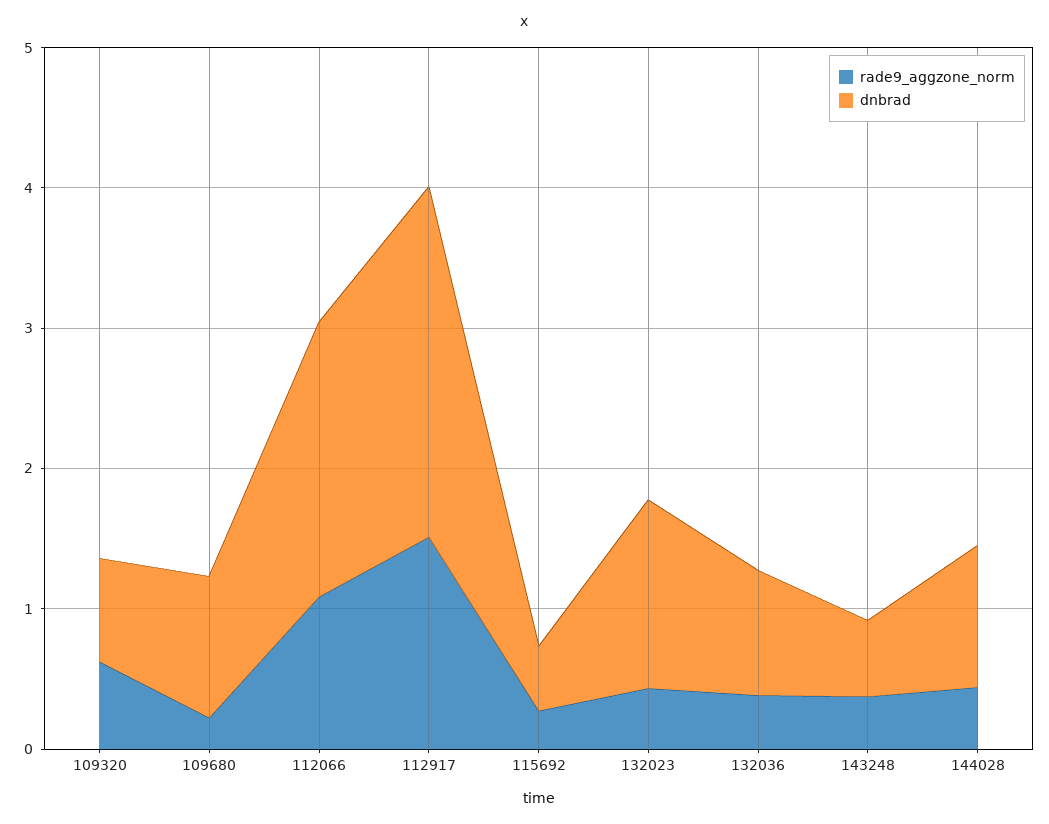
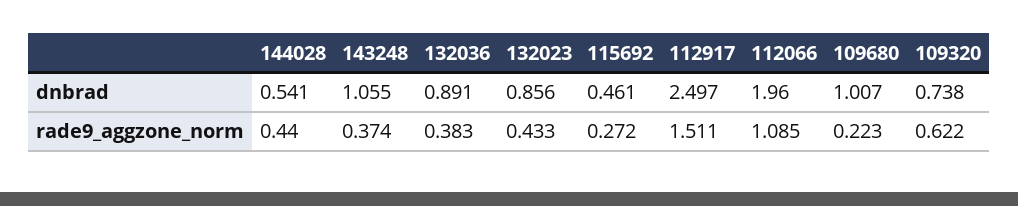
  {
    "rade9_aggzone_norm": {
      "109320": 0.622,
      "109680": 0.223,
      "112066": 1.085,
      "112917": 1.511,
      "115692": 0.272,
      "132023": 0.433,
      "132036": 0.383,
      "143248": 0.374,
      "144028": 0.44
    },
    "dnbrad": {
      "109320": 0.738,
      "109680": 1.007,
      "112066": 1.96,
      "112917": 2.497,
      "115692": 0.461,
-     "132023": 1.4,
+     "132023": 0.856,
      "132036": 0.891,
-     "143248": 0.6,
+     "143248": 1.055,
-     "144028": 1
+     "144028": 0.541
    }
  }

